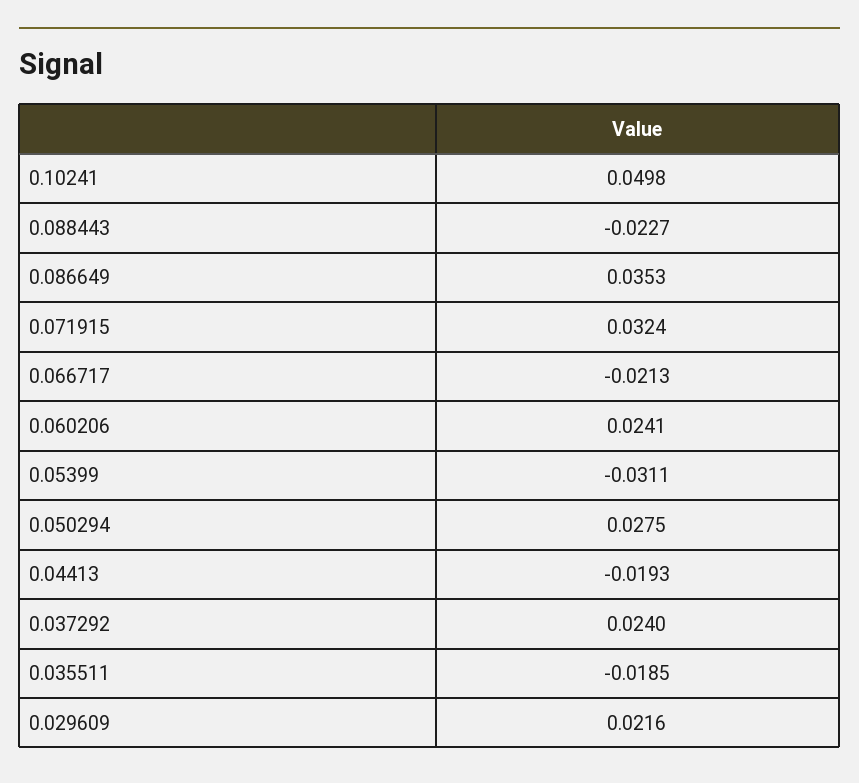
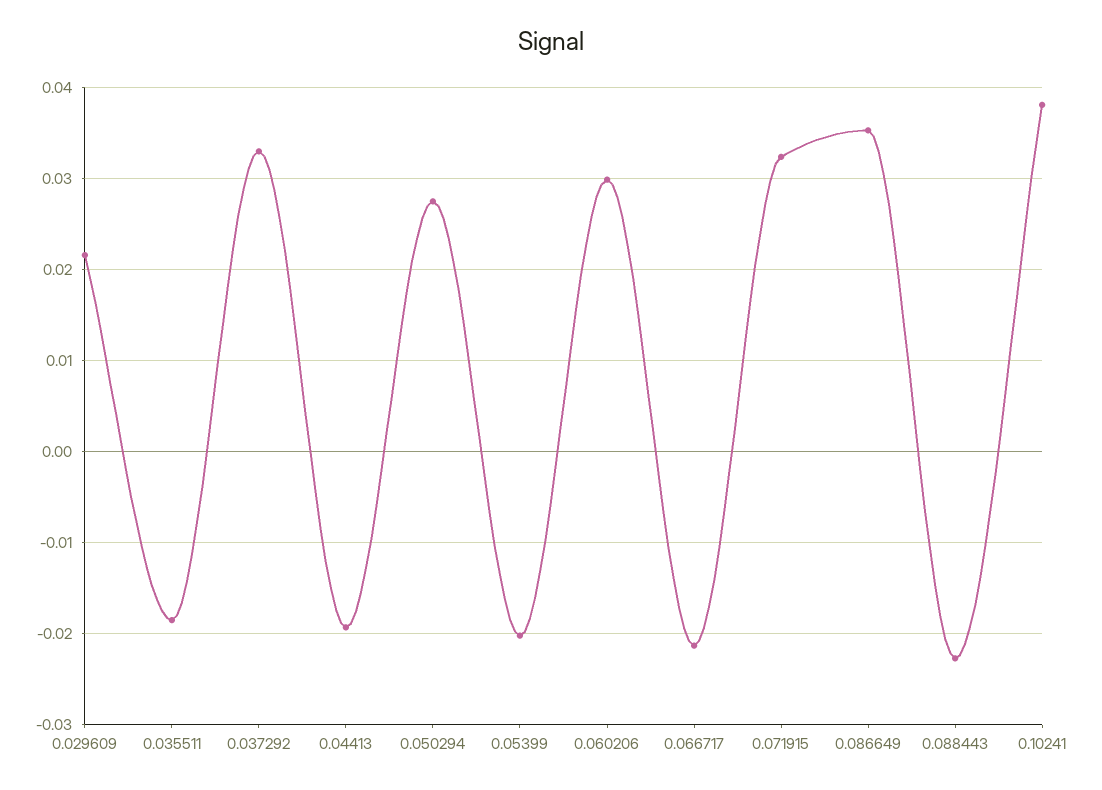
  {
-   "0.10241": 0.0498,
+   "0.10241": 0.038,
    "0.088443": -0.0227,
    "0.086649": 0.0353,
    "0.071915": 0.0324,
    "0.066717": -0.0213,
-   "0.060206": 0.0241,
+   "0.060206": 0.03,
-   "0.05399": -0.0311,
+   "0.05399": -0.02,
    "0.050294": 0.0275,
    "0.04413": -0.0193,
-   "0.037292": 0.024,
+   "0.037292": 0.033,
    "0.035511": -0.0185,
    "0.029609": 0.0216
  }

